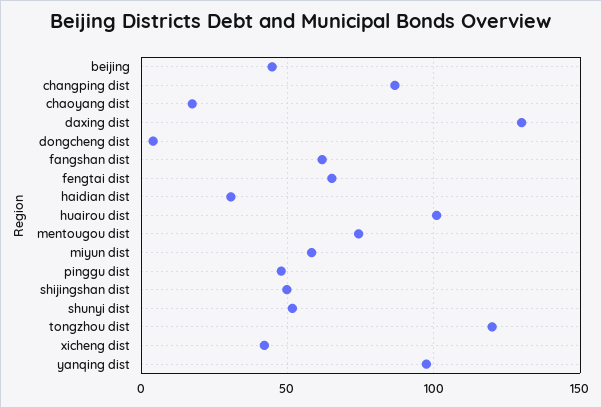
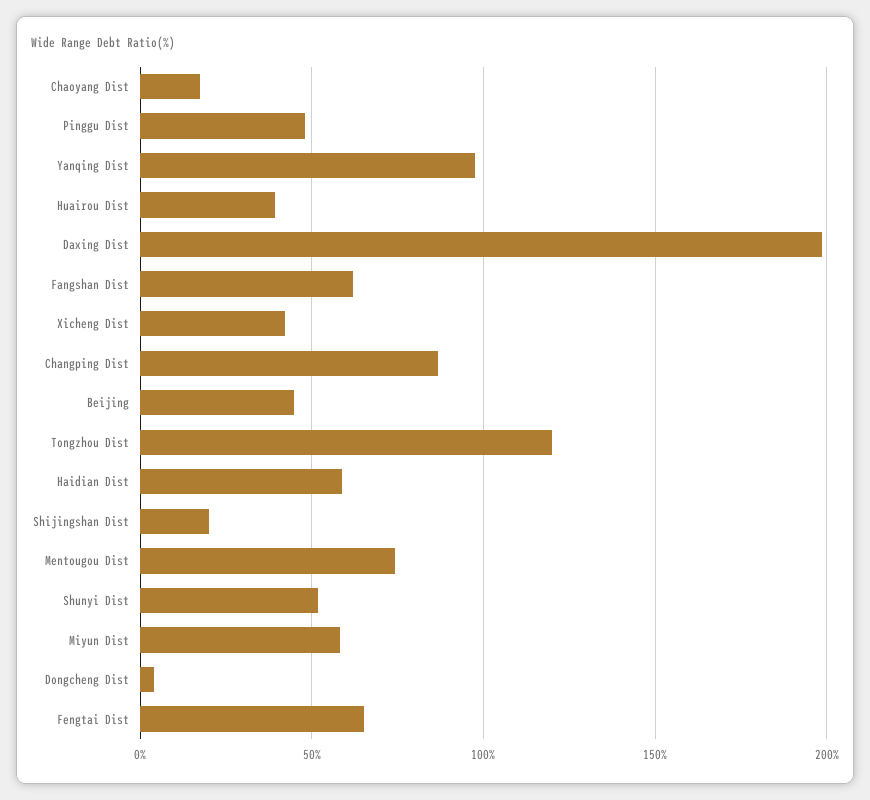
  {
    "beijing": 45,
    "changping dist": 85,
    "chaoyang dist": 20,
-   "daxing dist": 130,
+   "daxing dist": 200,
    "dongcheng dist": 5,
    "fangshan dist": 60,
    "fengtai dist": 65,
-   "haidian dist": 30,
+   "haidian dist": 60,
-   "huairou dist": 100,
+   "huairou dist": 40,
    "mentougou dist": 75,
    "miyun dist": 60,
    "pinggu dist": 50,
-   "shijingshan dist": 50,
+   "shijingshan dist": 20,
    "shunyi dist": 50,
    "tongzhou dist": 120,
    "xicheng dist": 40,
    "yanqing dist": 100
  }

